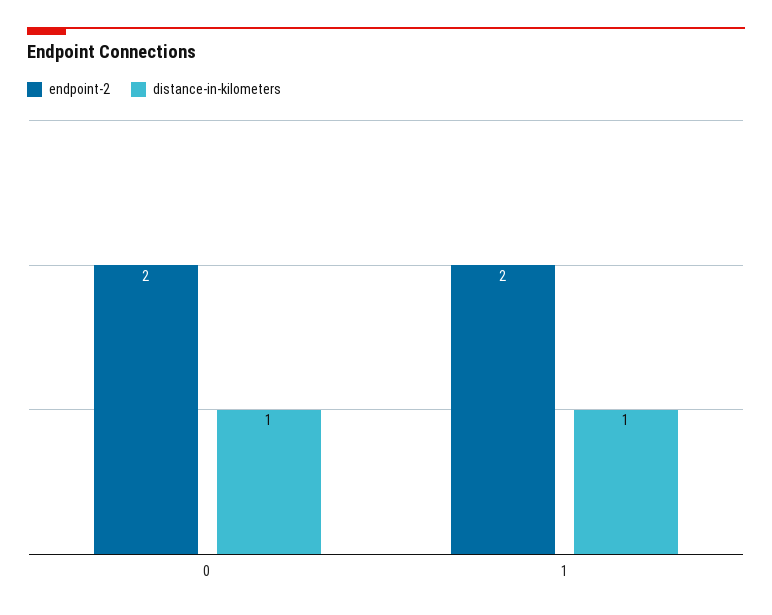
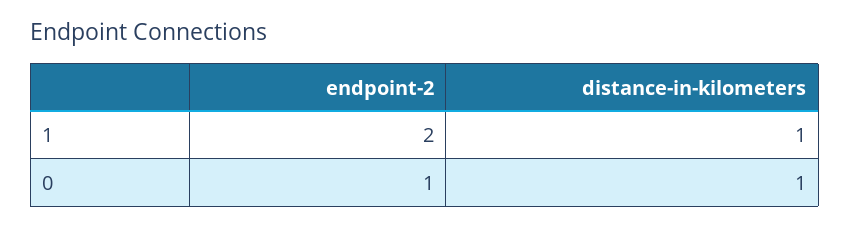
  {
    "endpoint-2": {
-     "0": 2,
+     "0": 1,
      "1": 2
    },
    "distance-in-kilometers": {
      "0": 1,
      "1": 1
    }
  }

